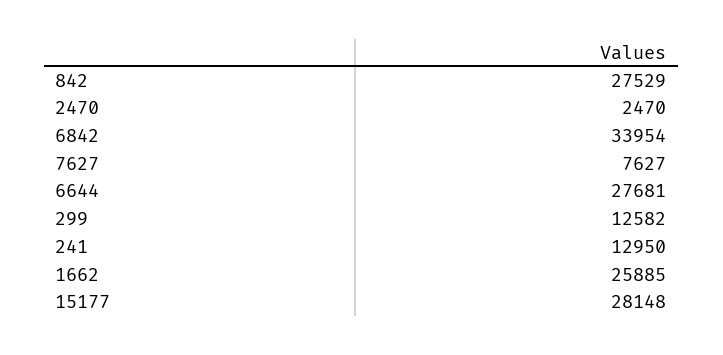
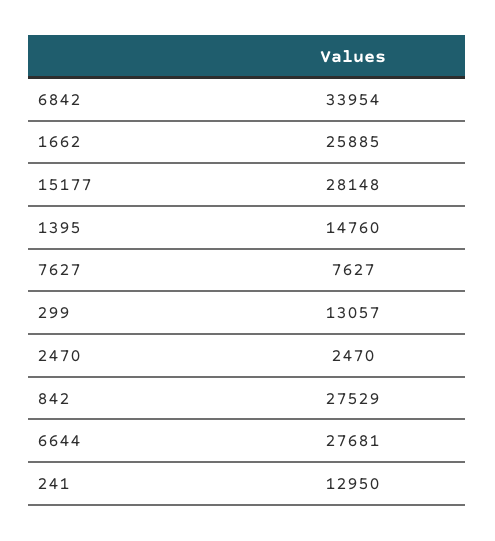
  {
    "842": 27529,
    "2470": 2470,
    "6842": 33954,
    "7627": 7627,
    "6644": 27681,
-   "299": 12582,
+   "299": 13057,
    "241": 12950,
    "1662": 25885,
-   "15177": 28148
+   "15177": 28148,
+   "1395": 14760
  }

